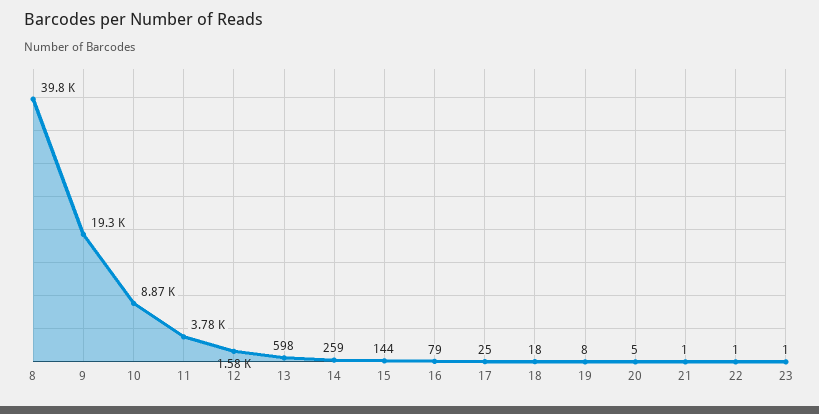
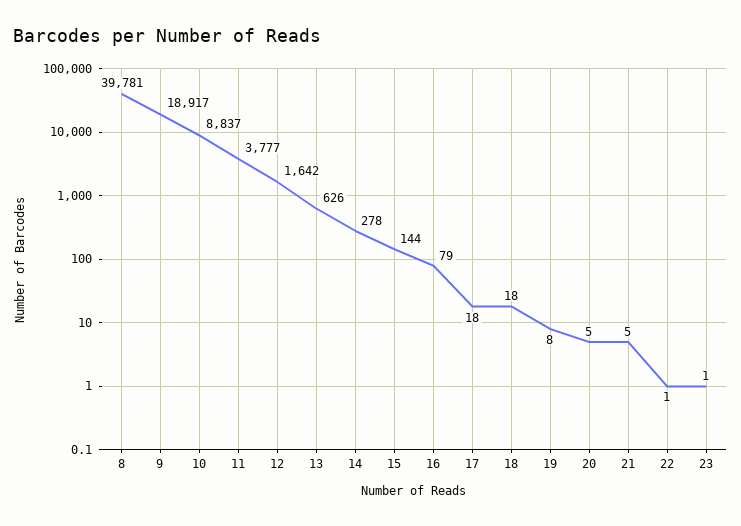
  {
    "8": 39781,
-   "9": 19300,
+   "9": 18917,
-   "10": 8870,
+   "10": 8837,
    "11": 3777,
-   "12": 1580,
+   "12": 1642,
-   "13": 598,
+   "13": 626,
-   "14": 259,
+   "14": 278,
    "15": 144,
    "16": 79,
-   "17": 25,
+   "17": 18,
    "18": 18,
    "19": 8,
    "20": 5,
-   "21": 1,
+   "21": 5,
    "22": 1,
    "23": 1
  }

